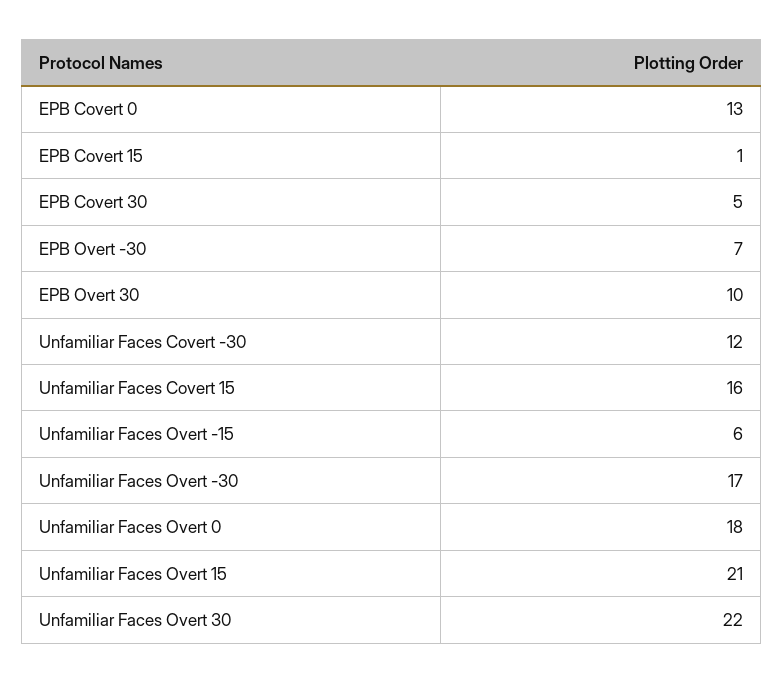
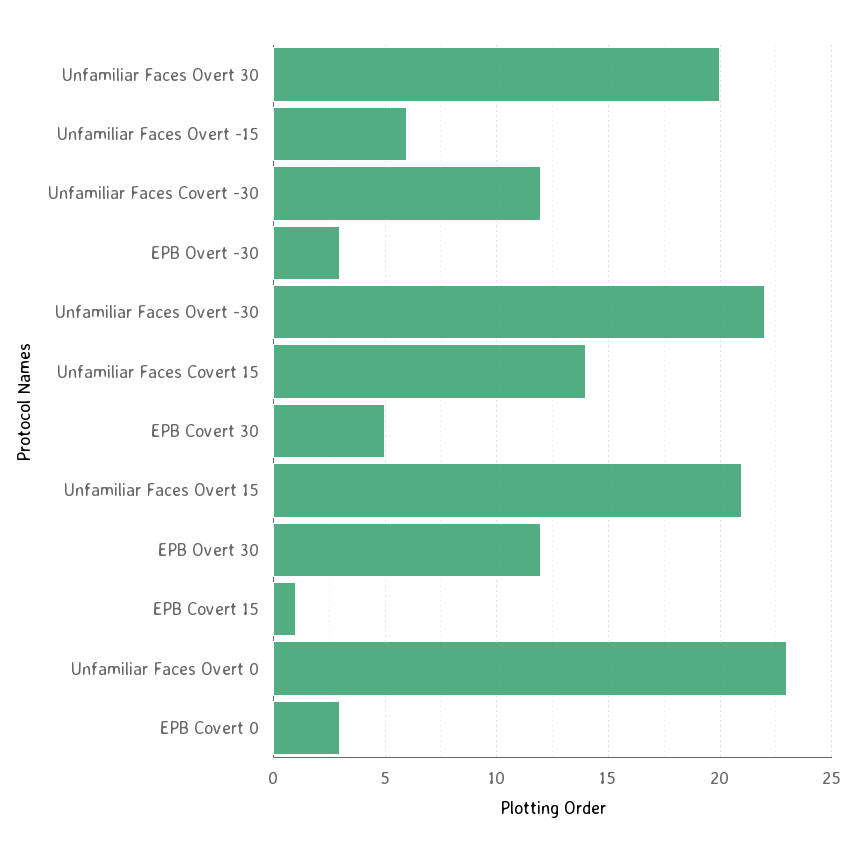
  {
-   "EPB Covert 0": 13,
+   "EPB Covert 0": 3,
    "EPB Covert 15": 1,
    "EPB Covert 30": 5,
-   "EPB Overt -30": 7,
+   "EPB Overt -30": 3,
-   "EPB Overt 30": 10,
+   "EPB Overt 30": 12,
    "Unfamiliar Faces Covert -30": 12,
-   "Unfamiliar Faces Covert 15": 16,
+   "Unfamiliar Faces Covert 15": 14,
    "Unfamiliar Faces Overt -15": 6,
-   "Unfamiliar Faces Overt -30": 17,
+   "Unfamiliar Faces Overt -30": 22,
-   "Unfamiliar Faces Overt 0": 18,
+   "Unfamiliar Faces Overt 0": 23,
    "Unfamiliar Faces Overt 15": 21,
-   "Unfamiliar Faces Overt 30": 22
+   "Unfamiliar Faces Overt 30": 20
  }

